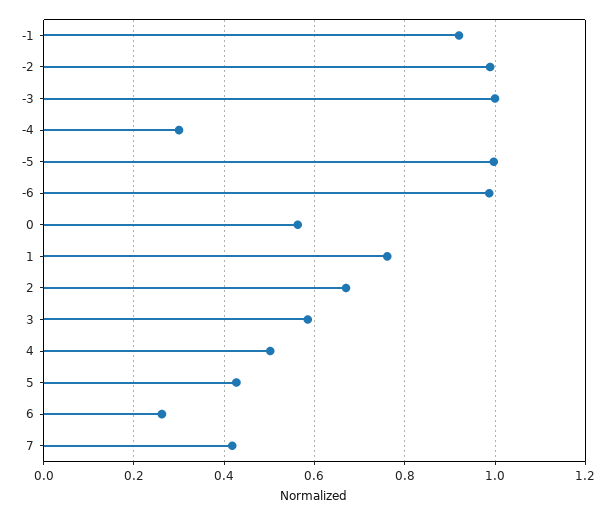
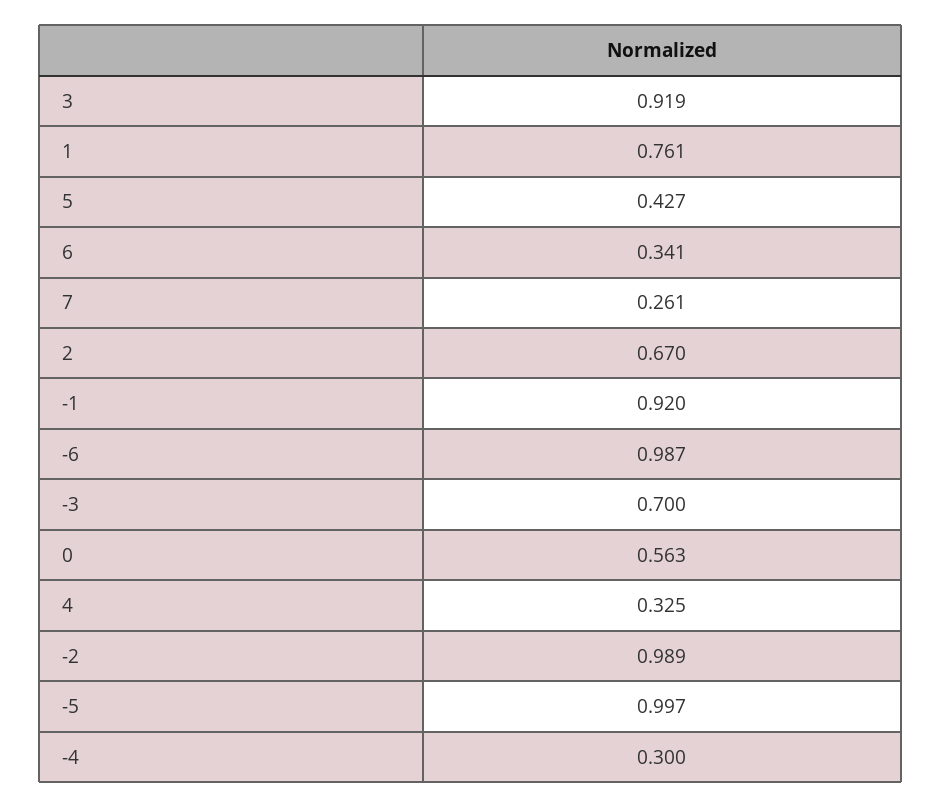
  {
    "-1": 0.92,
    "-2": 0.989,
-   "-3": 1,
+   "-3": 0.7,
    "-4": 0.3,
    "-5": 0.997,
    "-6": 0.987,
    "0": 0.563,
    "1": 0.761,
    "2": 0.67,
-   "3": 0.58,
+   "3": 0.919,
-   "4": 0.5,
+   "4": 0.325,
    "5": 0.427,
-   "6": 0.26,
+   "6": 0.341,
-   "7": 0.42
+   "7": 0.261
  }

